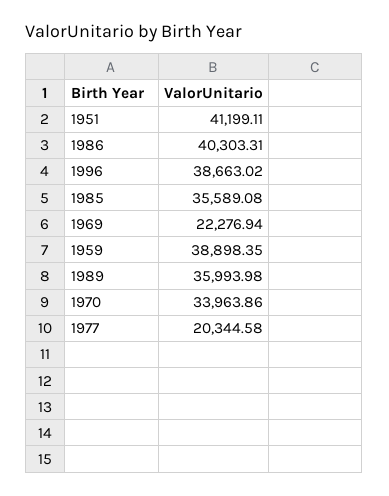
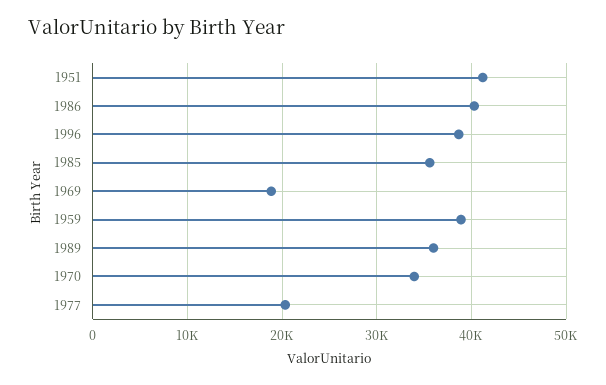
  {
    "1951": 41199.11,
    "1986": 40303.31,
    "1996": 38663.02,
    "1985": 35589.08,
-   "1969": 22276.94,
+   "1969": 19000,
    "1959": 38898.35,
    "1989": 35993.98,
    "1970": 33963.86,
    "1977": 20344.58
  }

